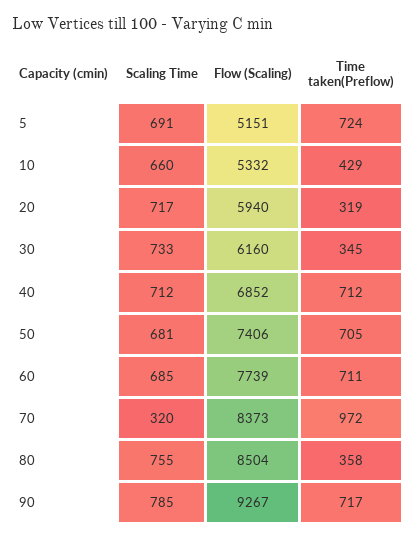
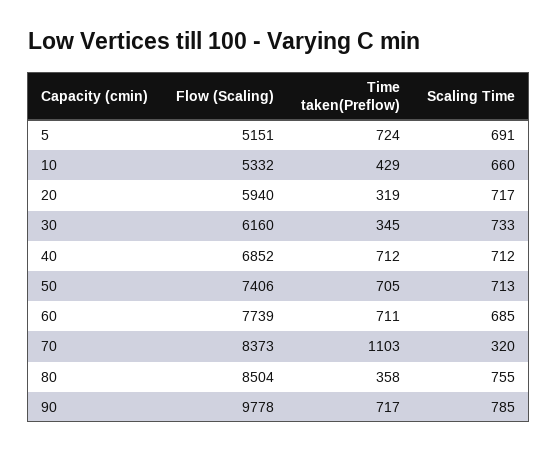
  {
    "Scaling Time": {
      "5": 691,
      "10": 660,
      "20": 717,
      "30": 733,
      "40": 712,
-     "50": 681,
+     "50": 713,
      "60": 685,
      "70": 320,
      "80": 755,
      "90": 785
    },
    "Flow (Scaling)": {
      "5": 5151,
      "10": 5332,
      "20": 5940,
      "30": 6160,
      "40": 6852,
      "50": 7406,
      "60": 7739,
      "70": 8373,
      "80": 8504,
-     "90": 9267
+     "90": 9778
    },
    "Time taken(Preflow)": {
      "5": 724,
      "10": 429,
      "20": 319,
      "30": 345,
      "40": 712,
      "50": 705,
      "60": 711,
-     "70": 972,
+     "70": 1103,
      "80": 358,
      "90": 717
    }
  }

